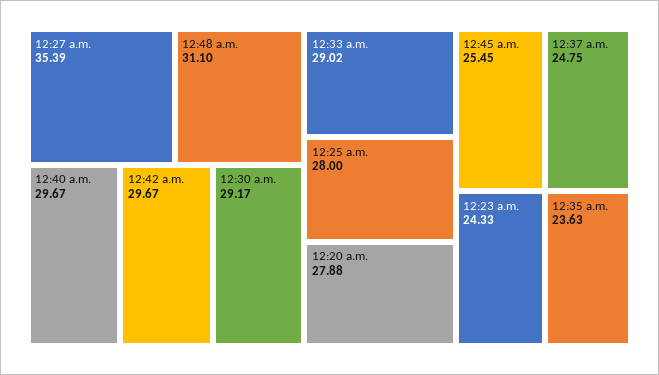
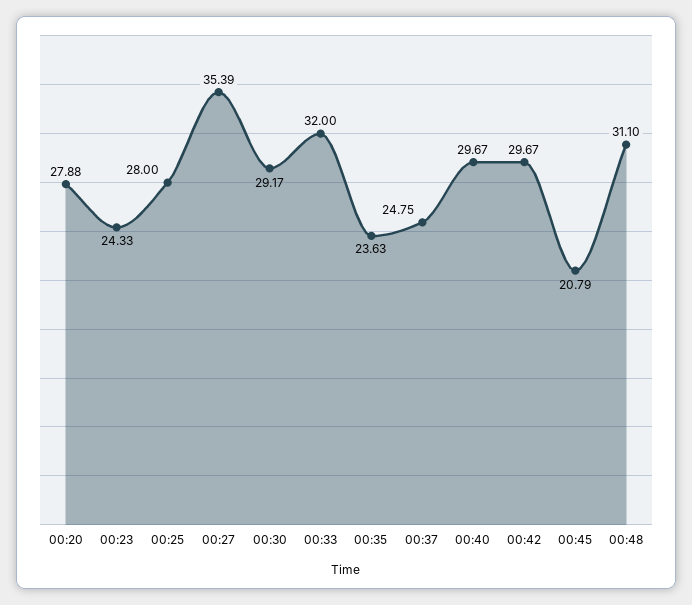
  {
    "12:27 a.m.": 35.39,
    "12:48 a.m.": 31.1,
    "12:40 a.m.": 29.67,
    "12:42 a.m.": 29.67,
    "12:30 a.m.": 29.17,
-   "12:33 a.m.": 29.02,
+   "12:33 a.m.": 32,
    "12:25 a.m.": 28,
    "12:20 a.m.": 27.88,
-   "12:45 a.m.": 25.45,
+   "12:45 a.m.": 20.79,
    "12:37 a.m.": 24.75,
    "12:23 a.m.": 24.33,
    "12:35 a.m.": 23.63
  }

